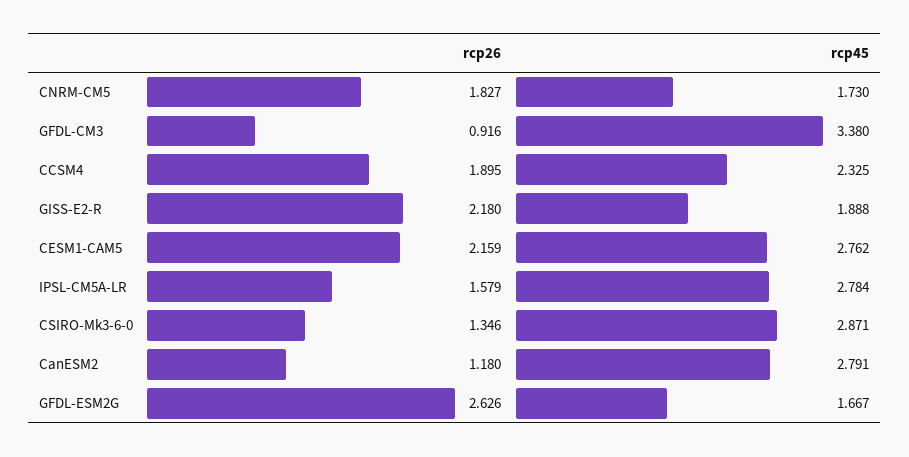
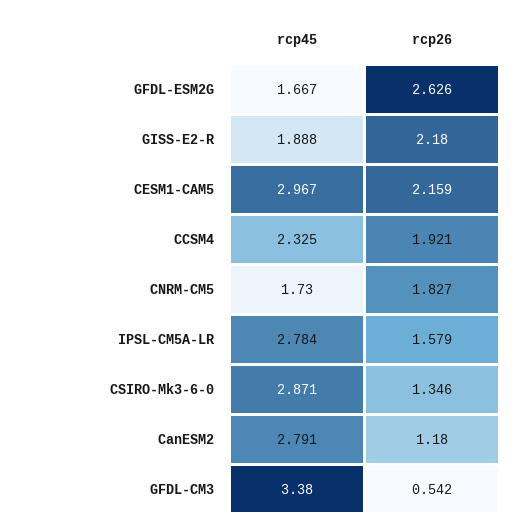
  {
    "rcp26": {
      "CNRM-CM5": 1.827,
-     "GFDL-CM3": 0.916,
+     "GFDL-CM3": 0.542,
-     "CCSM4": 1.895,
+     "CCSM4": 1.921,
      "GISS-E2-R": 2.18,
      "CESM1-CAM5": 2.159,
      "IPSL-CM5A-LR": 1.579,
      "CSIRO-Mk3-6-0": 1.346,
      "CanESM2": 1.18,
      "GFDL-ESM2G": 2.626
    },
    "rcp45": {
      "CNRM-CM5": 1.73,
      "GFDL-CM3": 3.38,
      "CCSM4": 2.325,
      "GISS-E2-R": 1.888,
-     "CESM1-CAM5": 2.762,
+     "CESM1-CAM5": 2.967,
      "IPSL-CM5A-LR": 2.784,
      "CSIRO-Mk3-6-0": 2.871,
      "CanESM2": 2.791,
      "GFDL-ESM2G": 1.667
    }
  }

